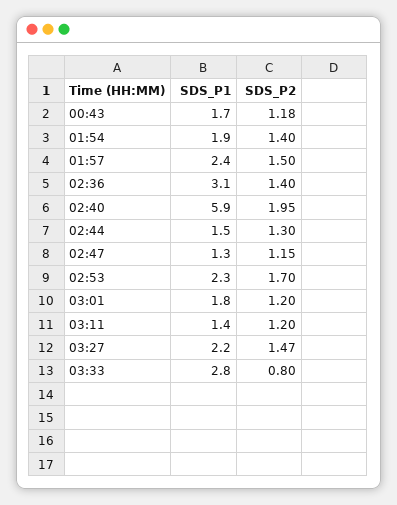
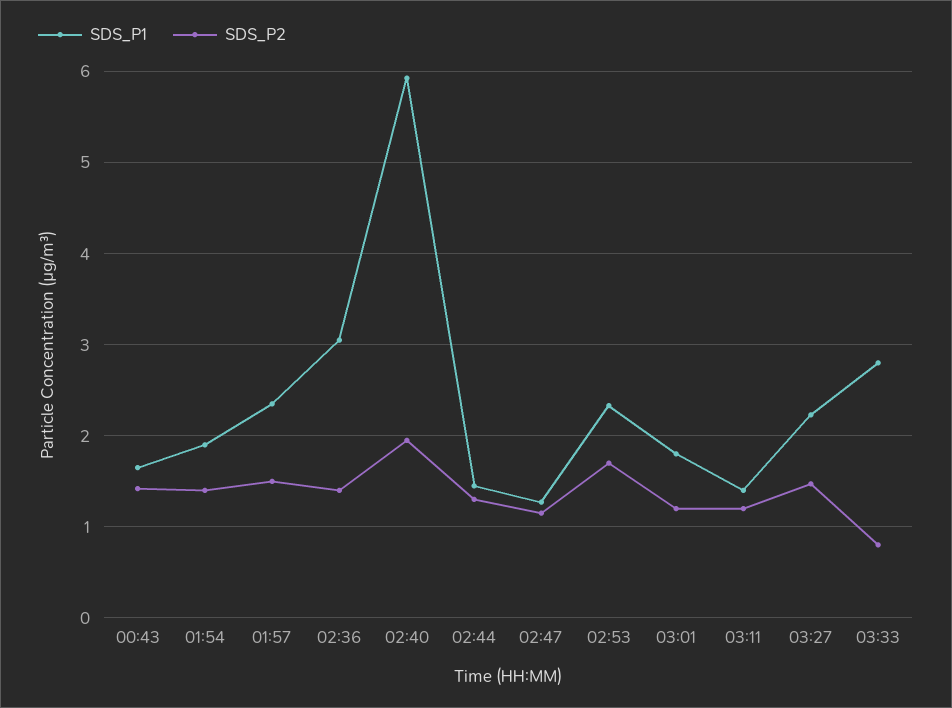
  {
    "SDS_P1": {
      "00:43": 1.7,
      "01:54": 1.9,
      "01:57": 2.4,
      "02:36": 3.1,
      "02:40": 5.9,
      "02:44": 1.5,
      "02:47": 1.3,
      "02:53": 2.3,
      "03:01": 1.8,
      "03:11": 1.4,
      "03:27": 2.2,
      "03:33": 2.8
    },
    "SDS_P2": {
-     "00:43": 1.18,
+     "00:43": 1.4,
      "01:54": 1.4,
      "01:57": 1.5,
      "02:36": 1.4,
      "02:40": 1.95,
      "02:44": 1.3,
      "02:47": 1.15,
      "02:53": 1.7,
      "03:01": 1.2,
      "03:11": 1.2,
      "03:27": 1.47,
      "03:33": 0.8
    }
  }

